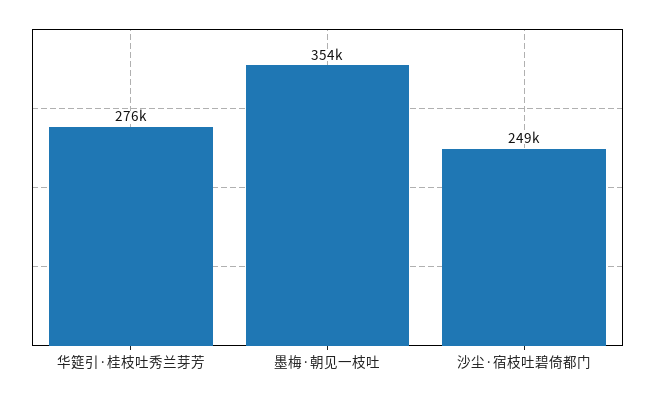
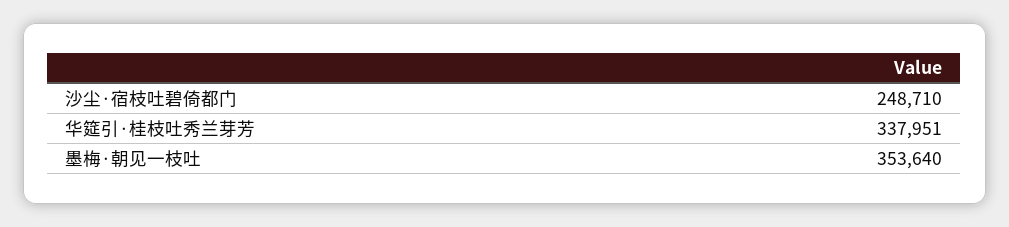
  {
-   "华筵引·桂枝吐秀兰芽芳": 276000,
+   "华筵引·桂枝吐秀兰芽芳": 337951,
    "墨梅·朝见一枝吐": 353640,
    "沙尘·宿枝吐碧倚都门": 248710
  }

